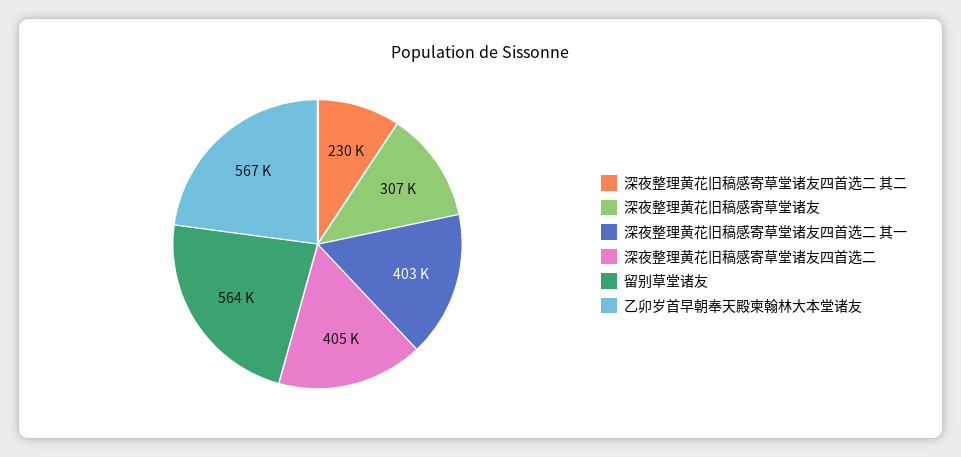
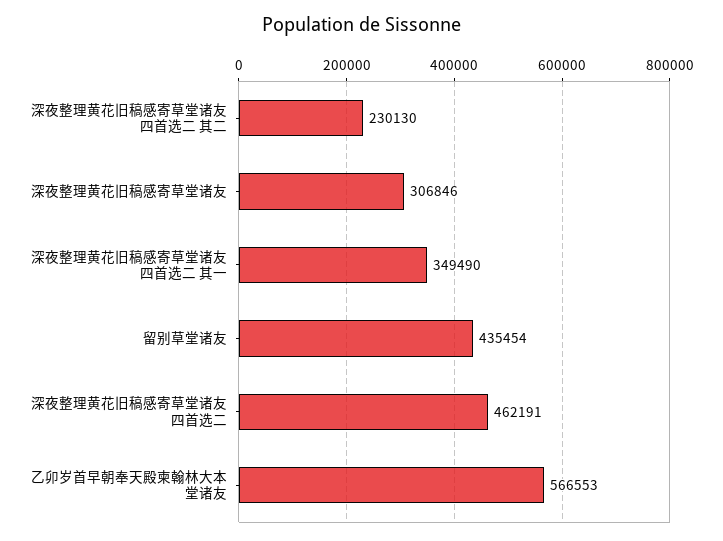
  {
    "深夜整理黄花旧稿感寄草堂诸友四首选二 其二": 230130,
    "深夜整理黄花旧稿感寄草堂诸友": 306846,
-   "深夜整理黄花旧稿感寄草堂诸友四首选二 其一": 403000,
+   "深夜整理黄花旧稿感寄草堂诸友四首选二 其一": 349490,
-   "深夜整理黄花旧稿感寄草堂诸友四首选二": 405000,
+   "深夜整理黄花旧稿感寄草堂诸友四首选二": 462191,
-   "留别草堂诸友": 564000,
+   "留别草堂诸友": 435454,
    "乙卯岁首早朝奉天殿柬翰林大本堂诸友": 566553
  }

